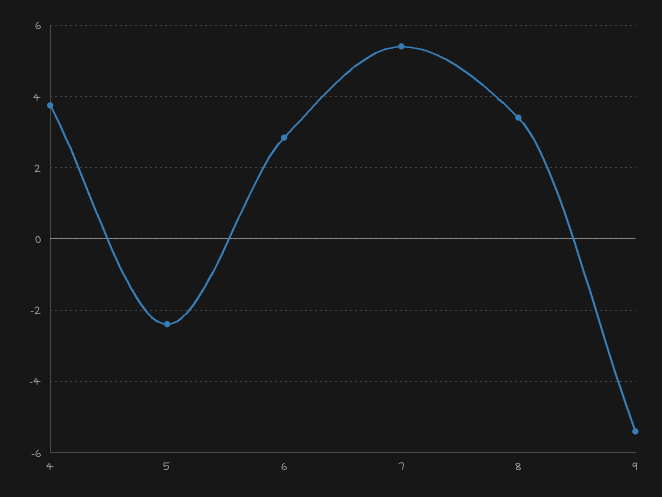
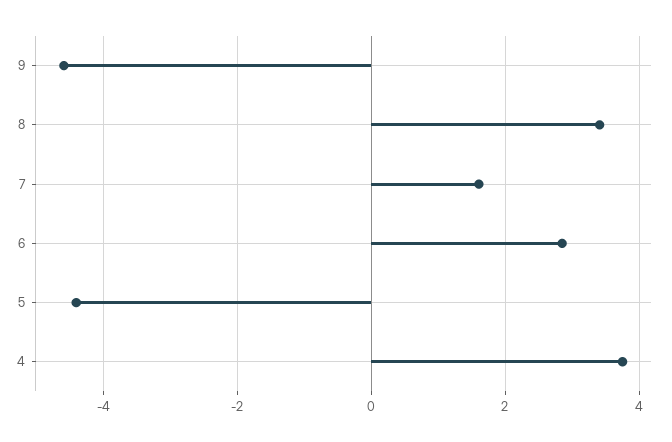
  {
    "4": 3.8,
-   "5": -2.4,
+   "5": -4.4,
    "6": 2.8,
-   "7": 5.4,
+   "7": 1.6,
    "8": 3.4,
-   "9": -5.4
+   "9": -4.6
  }

